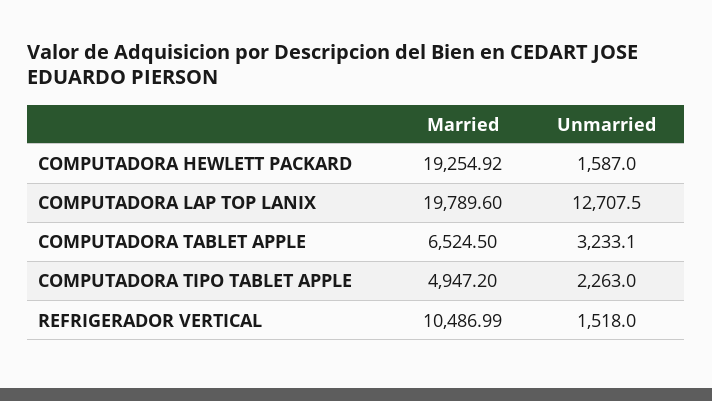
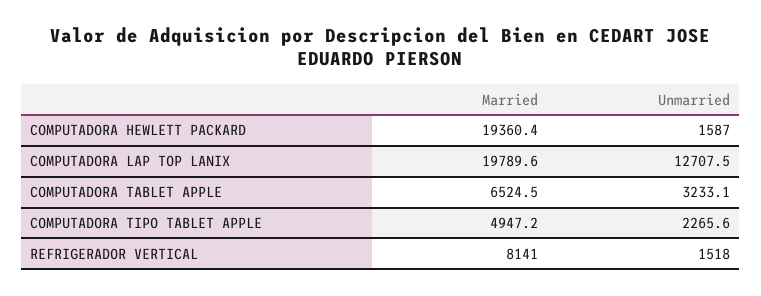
  {
    "Married": {
-     "COMPUTADORA HEWLETT PACKARD": 19254.92,
+     "COMPUTADORA HEWLETT PACKARD": 19360.4,
      "COMPUTADORA LAP TOP LANIX": 19789.6,
      "COMPUTADORA TABLET APPLE": 6524.5,
      "COMPUTADORA TIPO TABLET APPLE": 4947.2,
-     "REFRIGERADOR VERTICAL": 10486.99
+     "REFRIGERADOR VERTICAL": 8141
    },
    "Unmarried": {
      "COMPUTADORA HEWLETT PACKARD": 1587,
      "COMPUTADORA LAP TOP LANIX": 12707.5,
      "COMPUTADORA TABLET APPLE": 3233.1,
-     "COMPUTADORA TIPO TABLET APPLE": 2263,
+     "COMPUTADORA TIPO TABLET APPLE": 2265.6,
      "REFRIGERADOR VERTICAL": 1518
    }
  }

